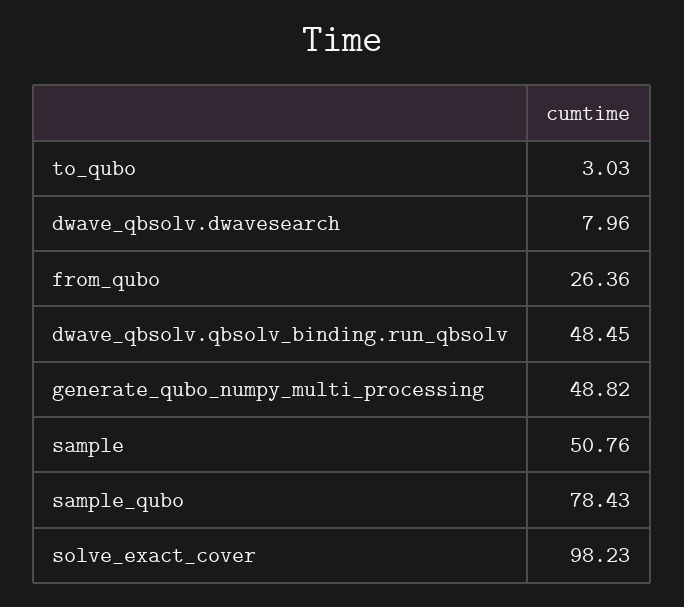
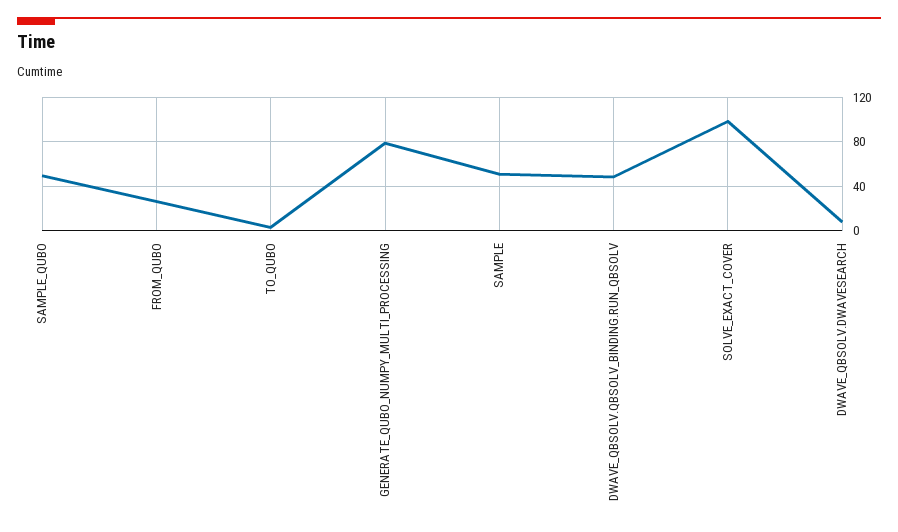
  {
    "to_qubo": 3.03,
    "dwave_qbsolv.dwavesearch": 7.96,
    "from_qubo": 26.36,
    "dwave_qbsolv.qbsolv_binding.run_qbsolv": 48.45,
-   "generate_qubo_numpy_multi_processing": 48.82,
+   "generate_qubo_numpy_multi_processing": 80,
    "sample": 50.76,
-   "sample_qubo": 78.43,
+   "sample_qubo": 50,
    "solve_exact_cover": 98.23
  }

